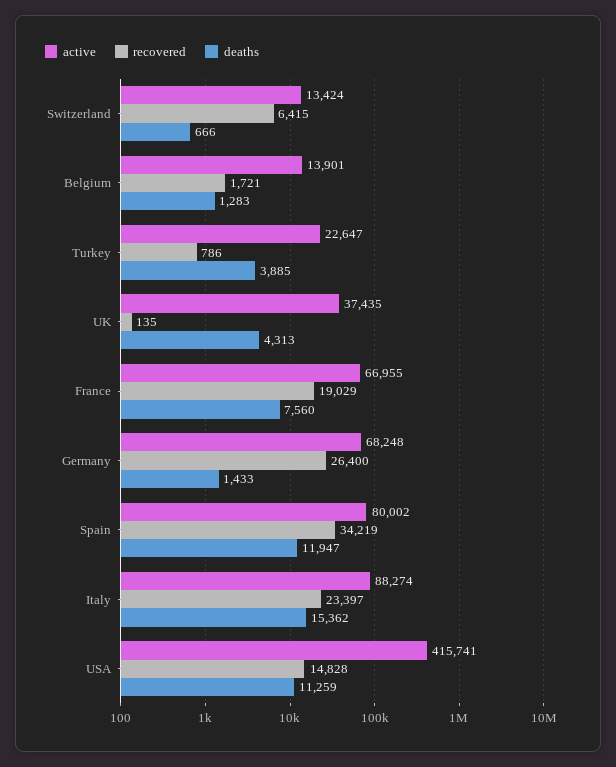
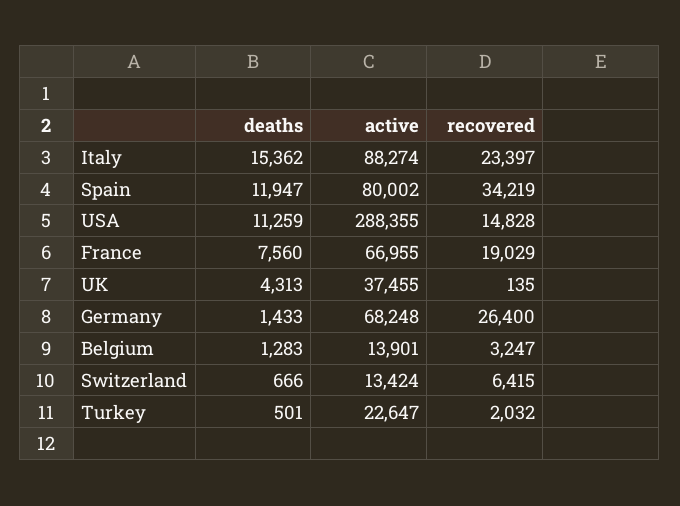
  {
    "active": {
      "Switzerland": 13424,
      "Belgium": 13901,
      "Turkey": 22647,
-     "UK": 37435,
+     "UK": 37455,
      "France": 66955,
      "Germany": 68248,
      "Spain": 80002,
      "Italy": 88274,
-     "USA": 415741
+     "USA": 288355
    },
    "recovered": {
      "Switzerland": 6415,
-     "Belgium": 1721,
+     "Belgium": 3247,
-     "Turkey": 786,
+     "Turkey": 2032,
      "UK": 135,
      "France": 19029,
      "Germany": 26400,
      "Spain": 34219,
      "Italy": 23397,
      "USA": 14828
    },
    "deaths": {
      "Switzerland": 666,
      "Belgium": 1283,
-     "Turkey": 3885,
+     "Turkey": 501,
      "UK": 4313,
      "France": 7560,
      "Germany": 1433,
      "Spain": 11947,
      "Italy": 15362,
      "USA": 11259
    }
  }

